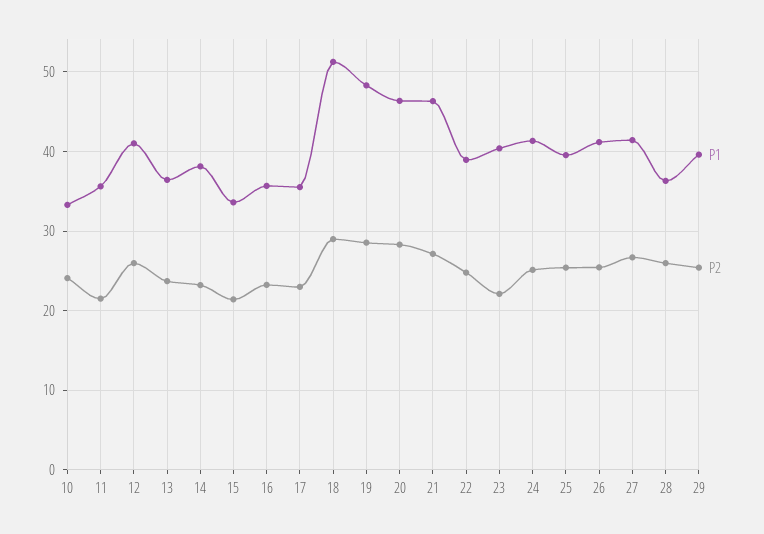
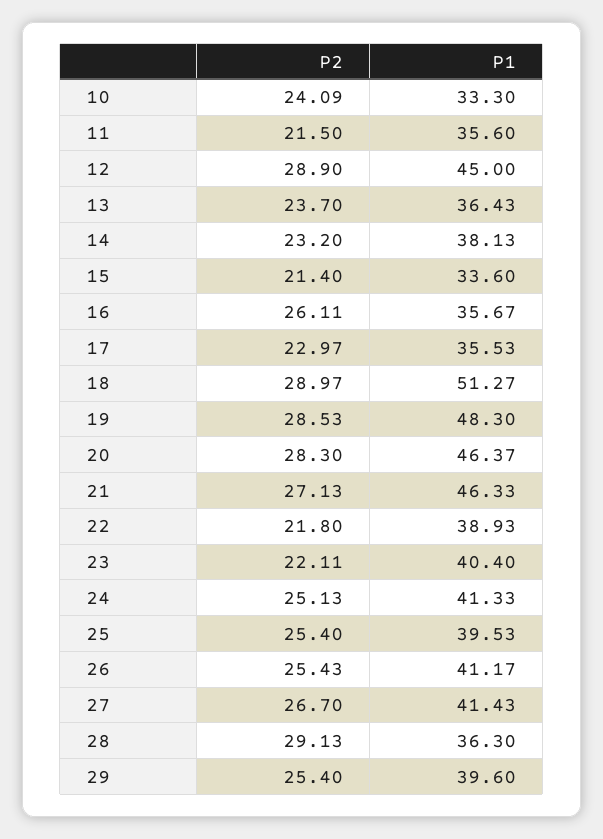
  {
    "P1": {
      "10": 33.3,
      "11": 35.6,
-     "12": 41,
+     "12": 45,
      "13": 36.43,
      "14": 38.13,
      "15": 33.6,
      "16": 35.67,
      "17": 35.53,
      "18": 51.27,
      "19": 48.3,
      "20": 46.37,
      "21": 46.33,
      "22": 38.93,
      "23": 40.4,
      "24": 41.33,
      "25": 39.53,
      "26": 41.17,
      "27": 41.43,
      "28": 36.3,
      "29": 39.6
    },
    "P2": {
      "10": 24.09,
      "11": 21.5,
-     "12": 26,
+     "12": 28.9,
      "13": 23.7,
      "14": 23.2,
      "15": 21.4,
-     "16": 23,
+     "16": 26.11,
      "17": 22.97,
      "18": 28.97,
      "19": 28.53,
      "20": 28.3,
      "21": 27.13,
-     "22": 25,
+     "22": 21.8,
      "23": 22.11,
      "24": 25.13,
      "25": 25.4,
      "26": 25.43,
      "27": 26.7,
-     "28": 26,
+     "28": 29.13,
      "29": 25.4
    }
  }

